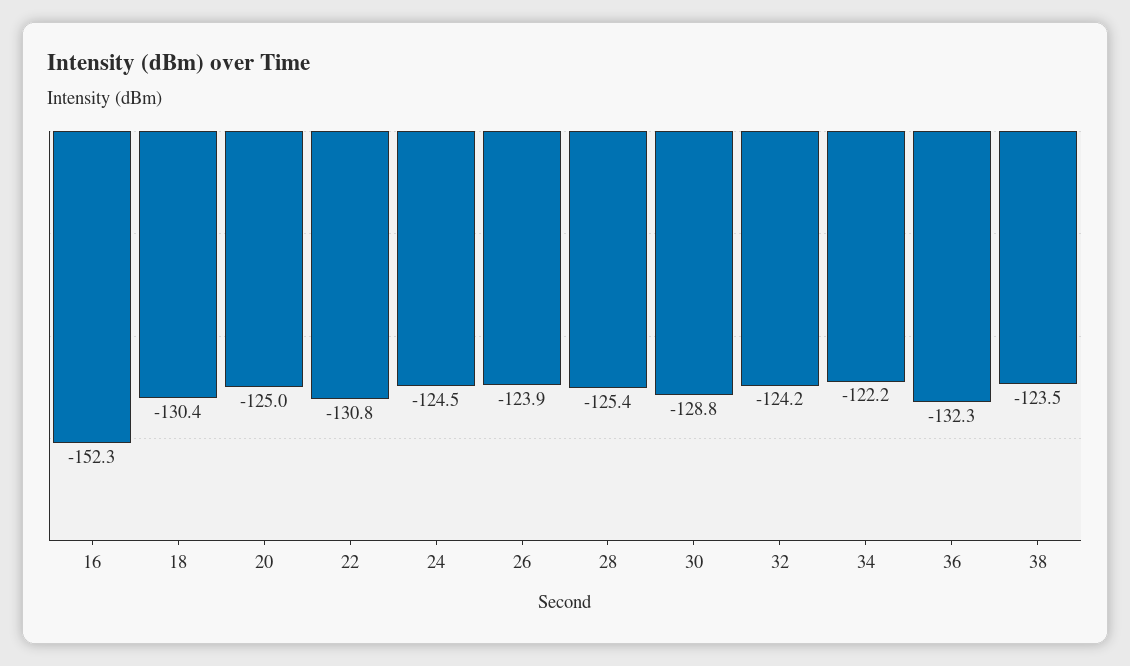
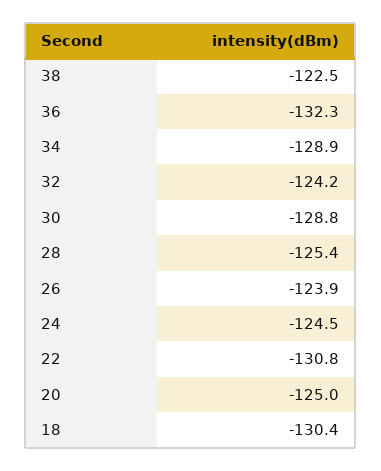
  {
-   "16": -152.3,
    "18": -130.4,
    "20": -125,
    "22": -130.8,
    "24": -124.5,
    "26": -123.9,
    "28": -125.4,
    "30": -128.8,
    "32": -124.2,
-   "34": -122.2,
+   "34": -128.9,
    "36": -132.3,
-   "38": -123.5
+   "38": -122.5
  }

